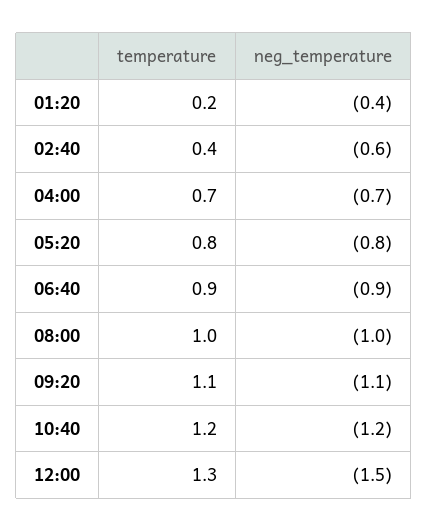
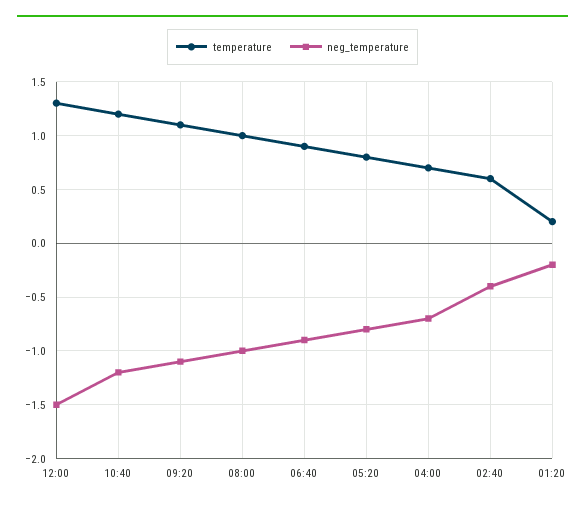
  {
    "temperature": {
      "01:20": 0.2,
-     "02:40": 0.4,
+     "02:40": 0.6,
      "04:00": 0.7,
      "05:20": 0.8,
      "06:40": 0.9,
      "08:00": 1,
      "09:20": 1.1,
      "10:40": 1.2,
      "12:00": 1.3
    },
    "neg_temperature": {
-     "01:20": -0.4,
+     "01:20": -0.2,
-     "02:40": -0.6,
+     "02:40": -0.4,
      "04:00": -0.7,
      "05:20": -0.8,
      "06:40": -0.9,
      "08:00": -1,
      "09:20": -1.1,
      "10:40": -1.2,
      "12:00": -1.5
    }
  }

